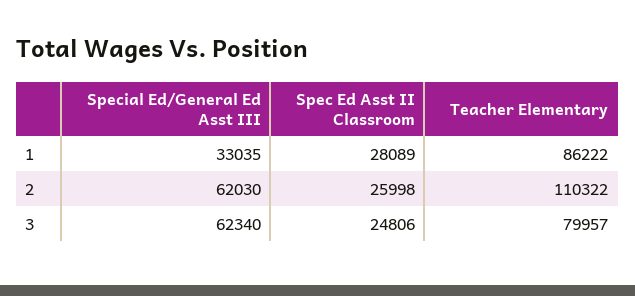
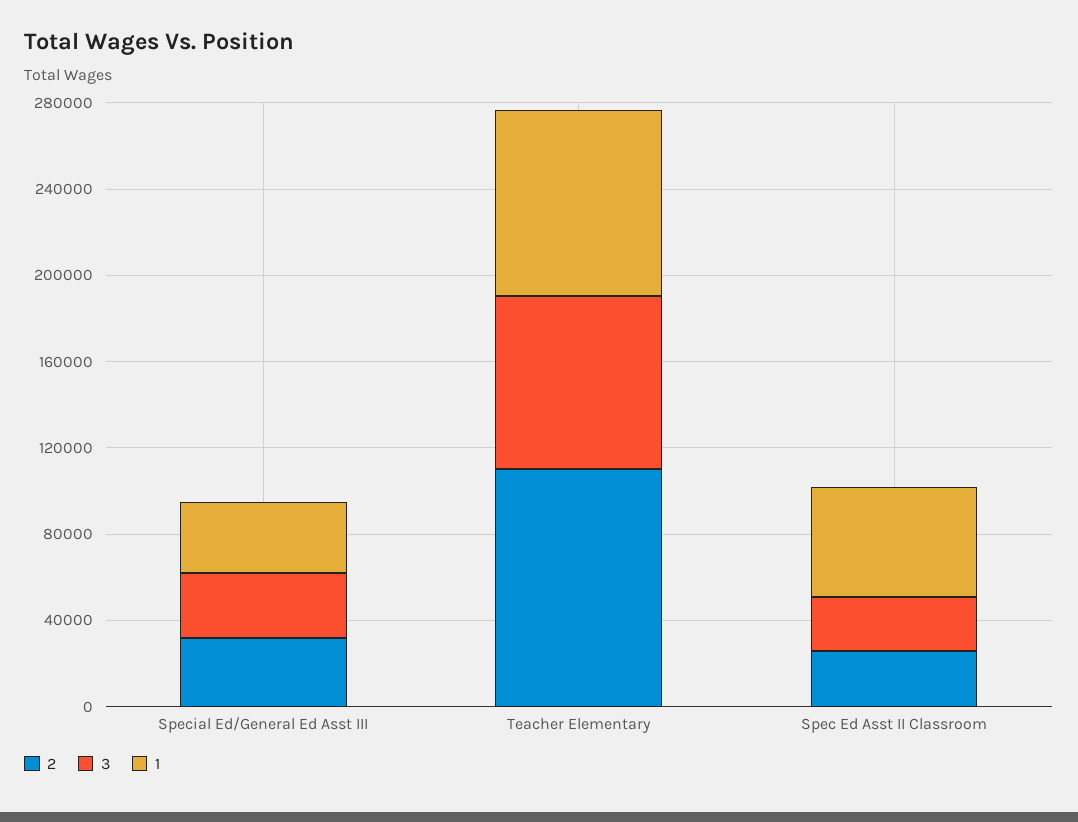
  {
    "1": {
      "Special Ed/General Ed Asst III": 33035,
-     "Spec Ed Asst II Classroom": 28089,
+     "Spec Ed Asst II Classroom": 50000,
      "Teacher Elementary": 86222
    },
    "2": {
-     "Special Ed/General Ed Asst III": 62030,
+     "Special Ed/General Ed Asst III": 30000,
      "Spec Ed Asst II Classroom": 25998,
      "Teacher Elementary": 110322
    },
    "3": {
-     "Special Ed/General Ed Asst III": 62340,
+     "Special Ed/General Ed Asst III": 30000,
      "Spec Ed Asst II Classroom": 24806,
      "Teacher Elementary": 79957
    }
  }

